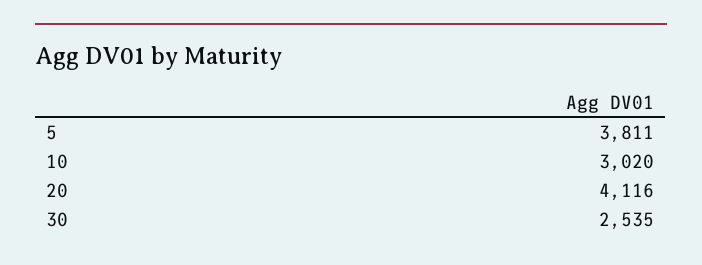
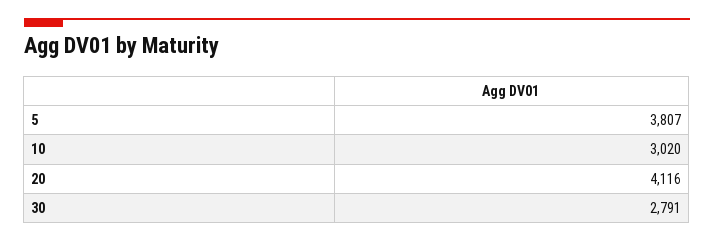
  {
-   "5": 3811,
+   "5": 3807,
    "10": 3020,
    "20": 4116,
-   "30": 2535
+   "30": 2791
  }

